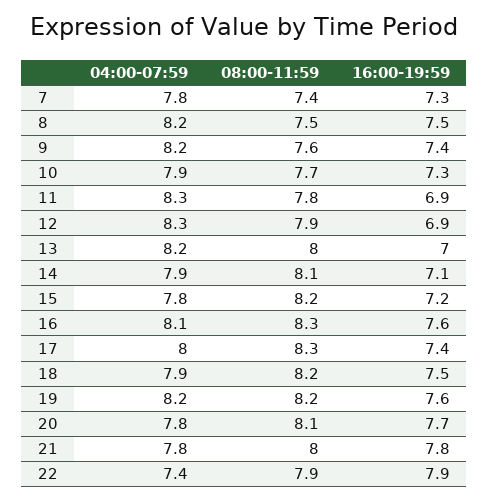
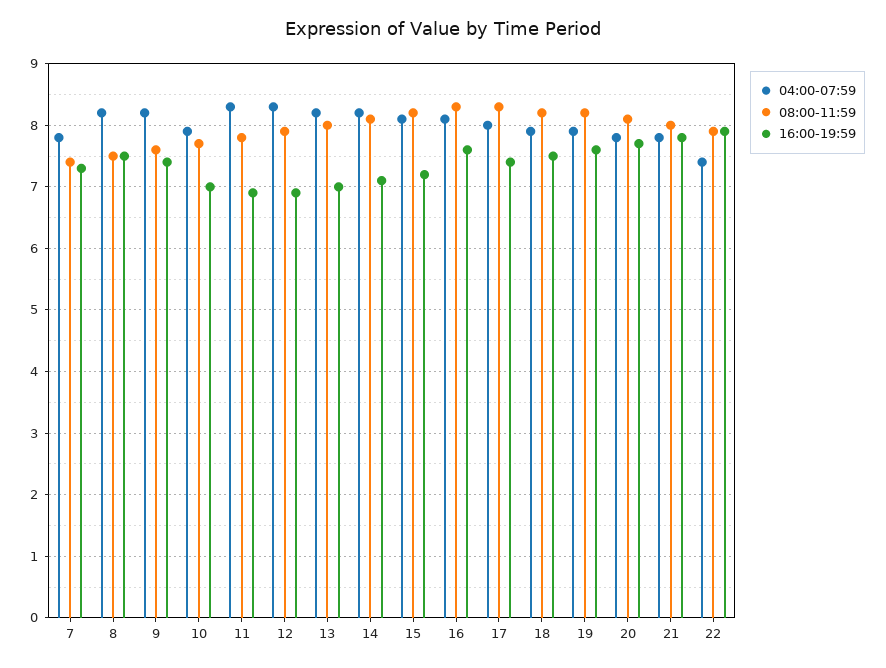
  {
    "04:00-07:59": {
      "7": 7.8,
      "8": 8.2,
      "9": 8.2,
      "10": 7.9,
      "11": 8.3,
      "12": 8.3,
      "13": 8.2,
-     "14": 7.9,
+     "14": 8.2,
-     "15": 7.8,
+     "15": 8.1,
      "16": 8.1,
      "17": 8,
      "18": 7.9,
-     "19": 8.2,
+     "19": 7.9,
      "20": 7.8,
      "21": 7.8,
      "22": 7.4
    },
    "08:00-11:59": {
      "7": 7.4,
      "8": 7.5,
      "9": 7.6,
      "10": 7.7,
      "11": 7.8,
      "12": 7.9,
      "13": 8,
      "14": 8.1,
      "15": 8.2,
      "16": 8.3,
      "17": 8.3,
      "18": 8.2,
      "19": 8.2,
      "20": 8.1,
      "21": 8,
      "22": 7.9
    },
    "16:00-19:59": {
      "7": 7.3,
      "8": 7.5,
      "9": 7.4,
-     "10": 7.3,
+     "10": 7,
      "11": 6.9,
      "12": 6.9,
      "13": 7,
      "14": 7.1,
      "15": 7.2,
      "16": 7.6,
      "17": 7.4,
      "18": 7.5,
      "19": 7.6,
      "20": 7.7,
      "21": 7.8,
      "22": 7.9
    }
  }

